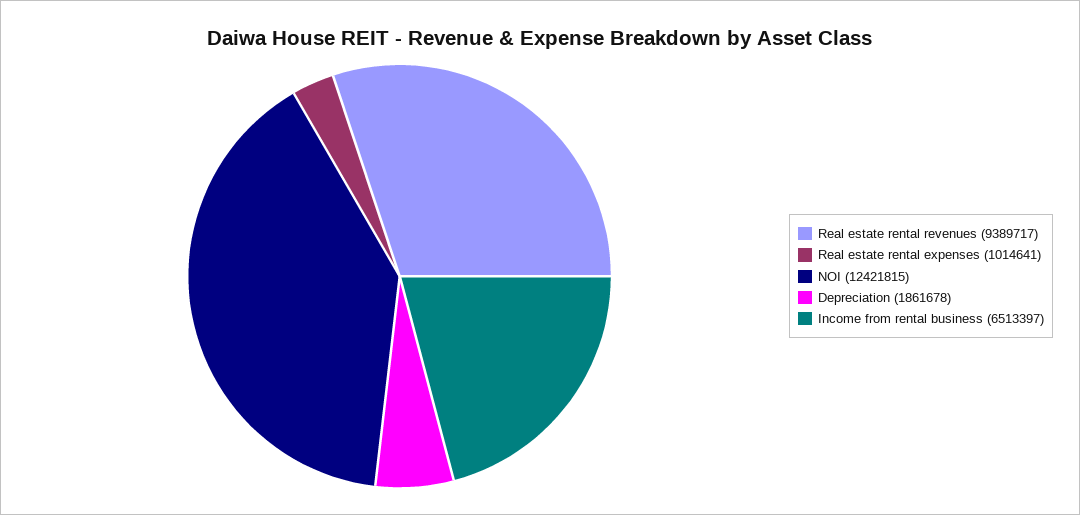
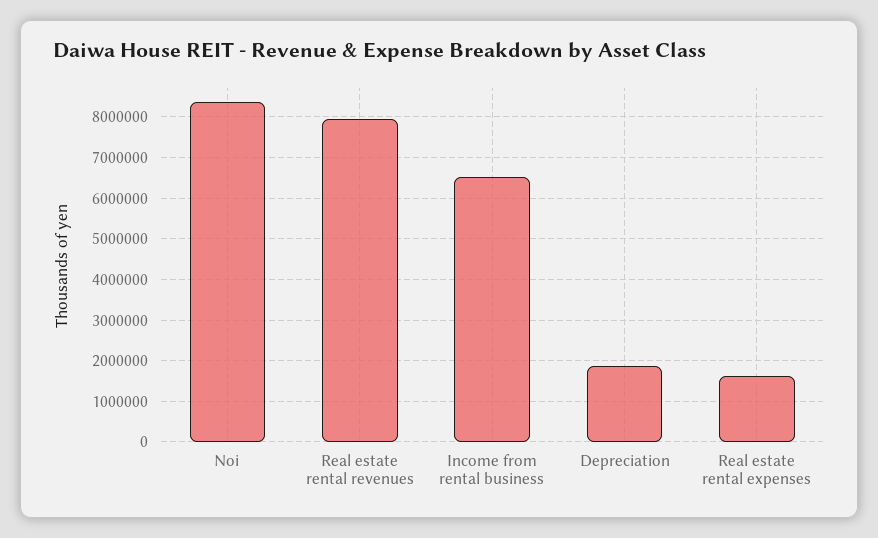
  {
-   "Real estate rental revenues": 9389717,
+   "Real estate rental revenues": 8000000,
-   "Real estate rental expenses": 1014641,
+   "Real estate rental expenses": 1600000,
-   "NOI": 12421815,
+   "NOI": 8400000,
    "Depreciation": 1861678,
    "Income from rental business": 6513397
  }

